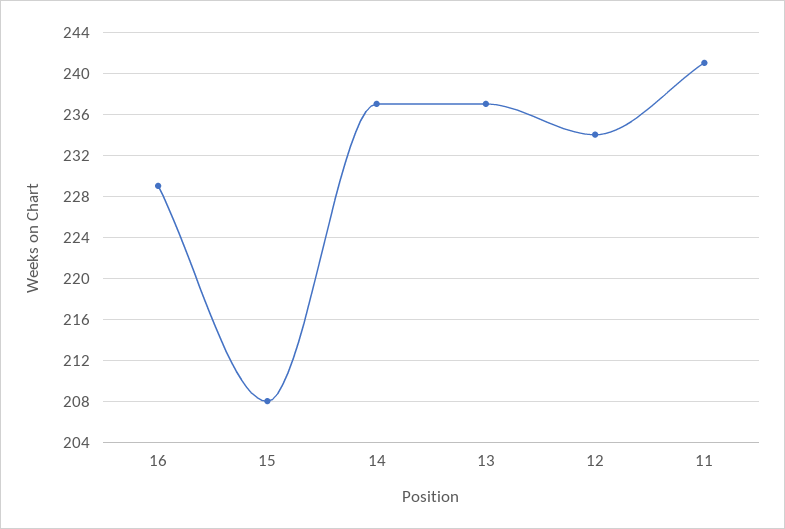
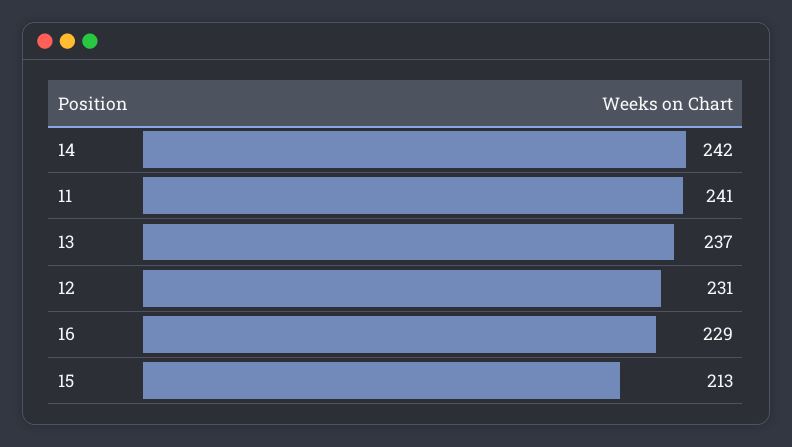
  {
    "16": 229,
-   "15": 208,
+   "15": 213,
-   "14": 237,
+   "14": 242,
    "13": 237,
-   "12": 234,
+   "12": 231,
    "11": 241
  }

